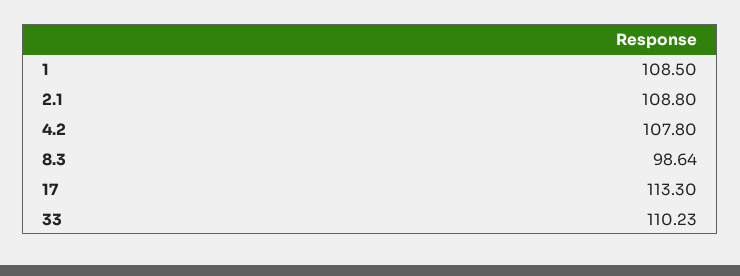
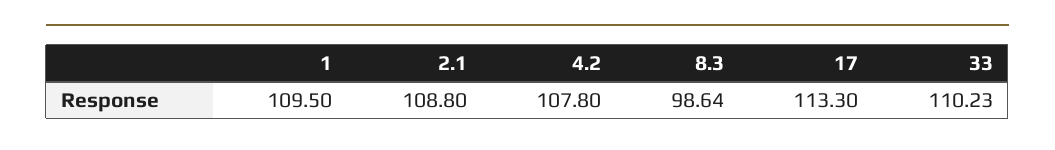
  {
-   "1": 108.5,
+   "1": 109.5,
    "2.1": 108.8,
    "4.2": 107.8,
    "8.3": 98.64,
    "17": 113.3,
    "33": 110.23
  }

